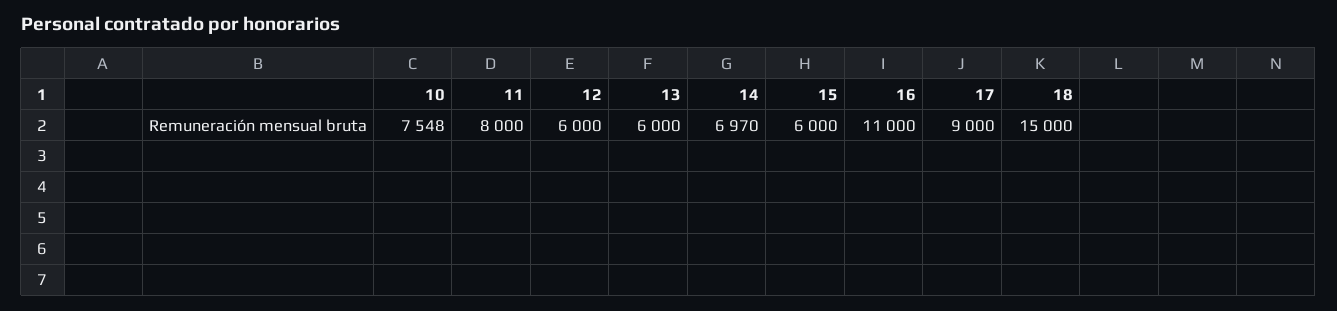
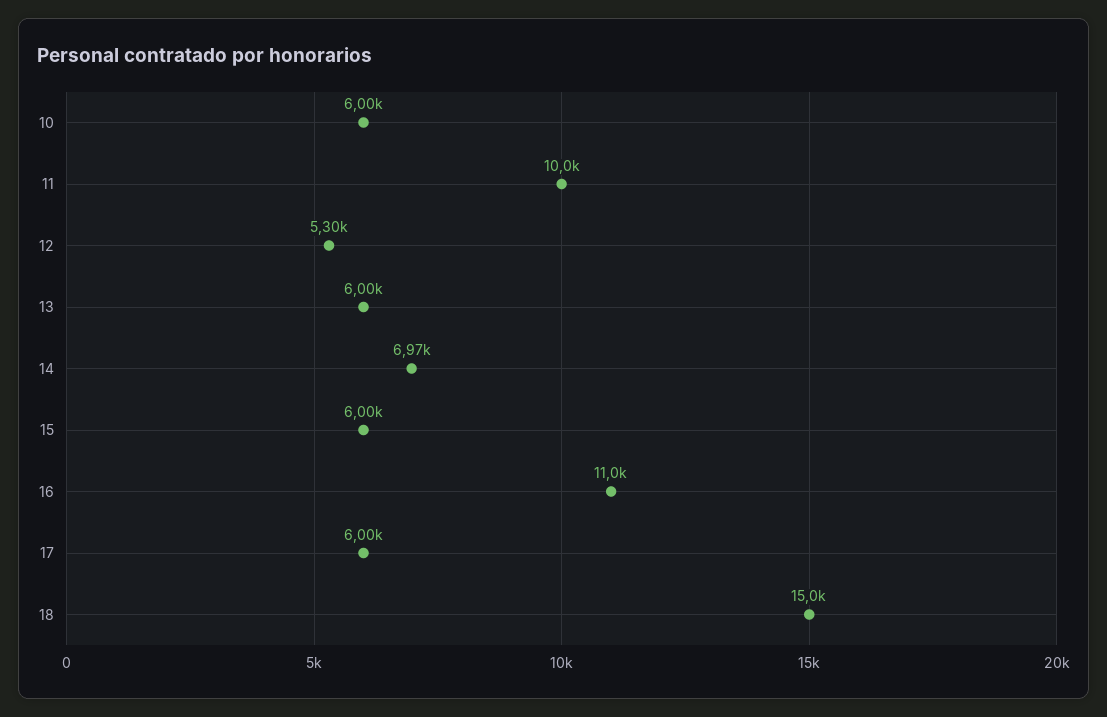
  {
-   "10": 7548,
+   "10": 6000,
-   "11": 8000,
+   "11": 10000,
-   "12": 6000,
+   "12": 5300,
    "13": 6000,
    "14": 6970,
    "15": 6000,
    "16": 11000,
-   "17": 9000,
+   "17": 6000,
    "18": 15000
  }

